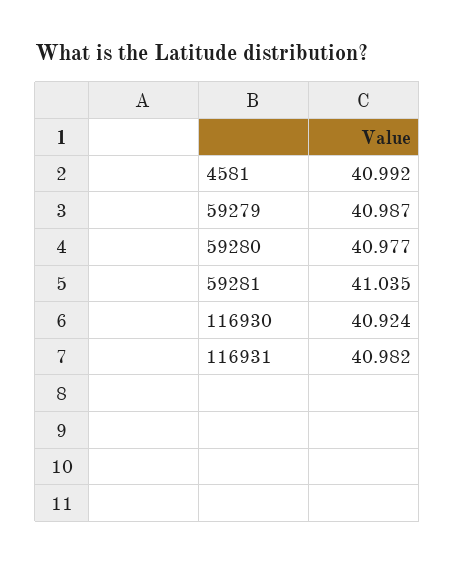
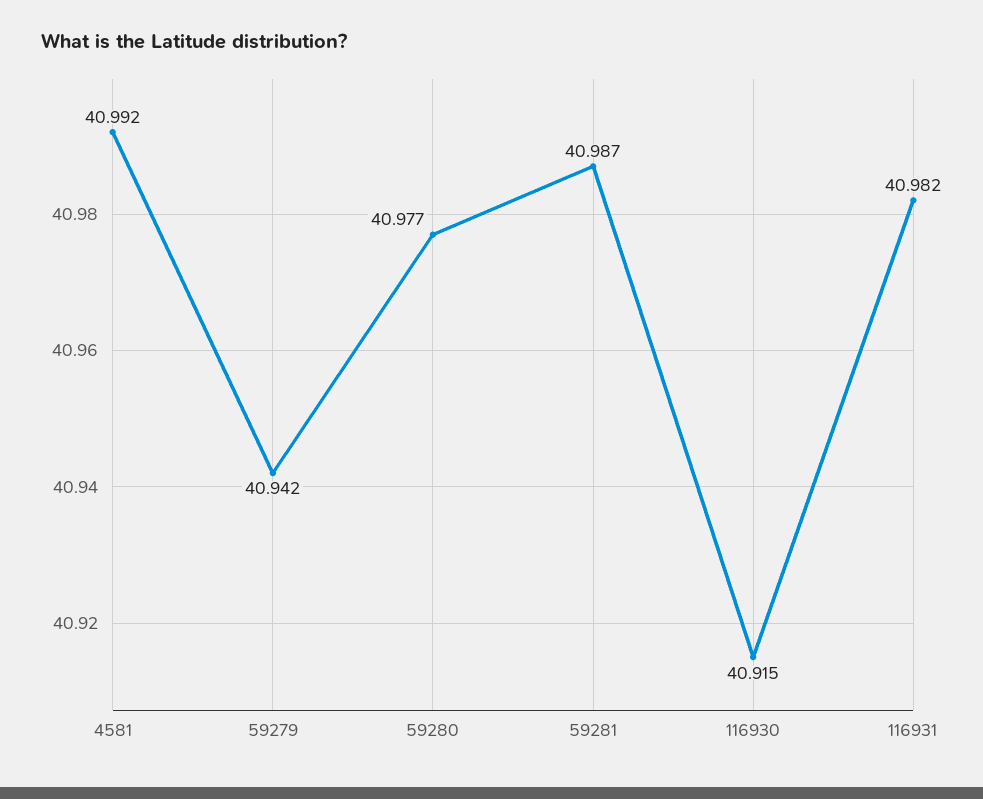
  {
    "4581": 40.992,
-   "59279": 40.987,
+   "59279": 40.942,
    "59280": 40.977,
-   "59281": 41.035,
+   "59281": 40.987,
-   "116930": 40.924,
+   "116930": 40.915,
    "116931": 40.982
  }

